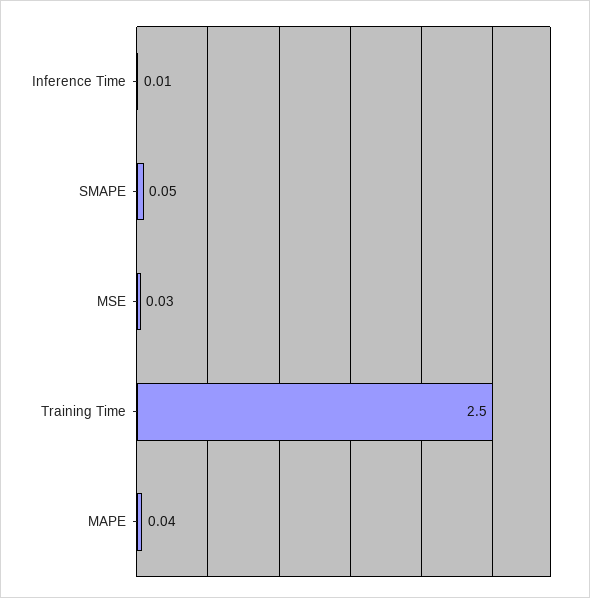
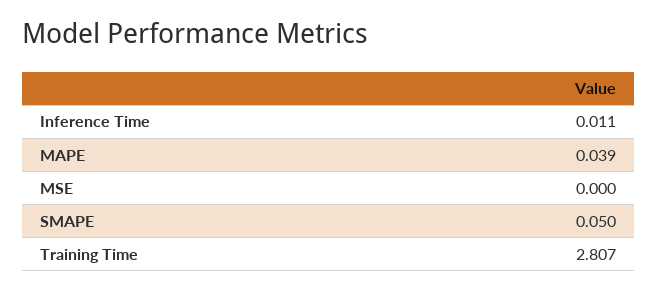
  {
    "Inference Time": 0.011,
    "SMAPE": 0.05,
-   "MSE": 0.03,
+   "MSE": 0,
-   "Training Time": 2.5,
+   "Training Time": 2.807,
    "MAPE": 0.039
  }

